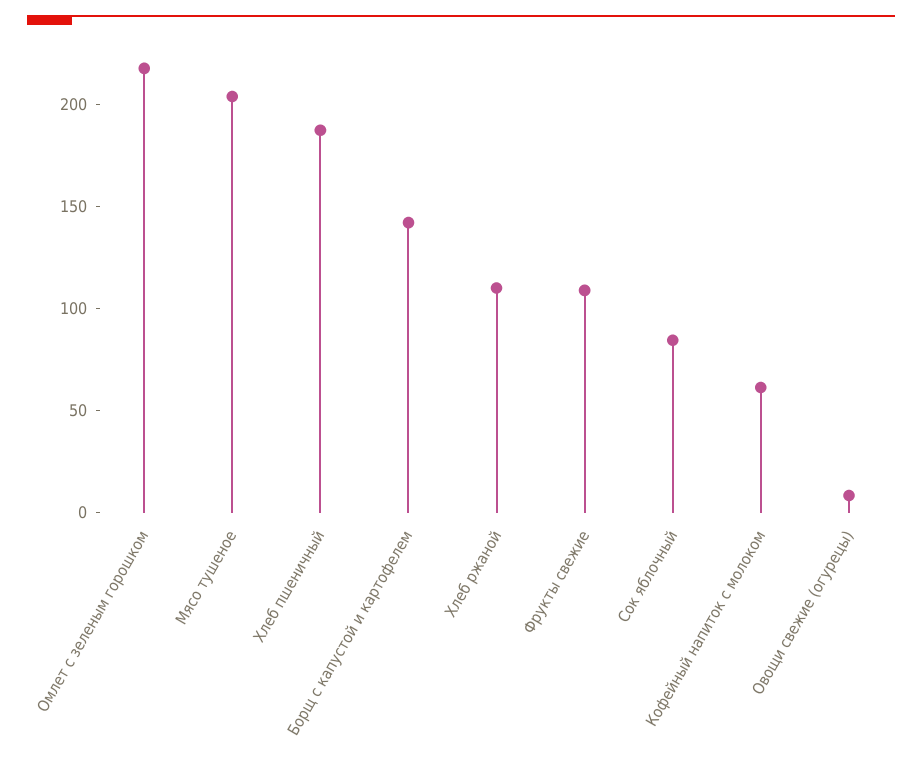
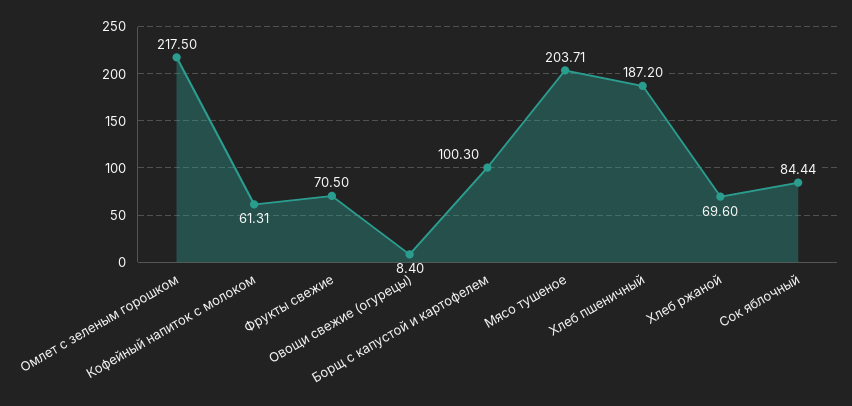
  {
    "Омлет с зеленым горошком": 217.5,
    "Мясо тушеное": 203.71,
    "Хлеб пшеничный": 187.2,
-   "Борщ с капустой и картофелем": 140,
+   "Борщ с капустой и картофелем": 100.3,
-   "Хлеб ржаной": 110,
+   "Хлеб ржаной": 69.6,
-   "Фрукты свежие": 110,
+   "Фрукты свежие": 70.5,
    "Сок яблочный": 84.44,
    "Кофейный напиток с молоком": 61.31,
    "Овощи свежие (огурецы)": 8.4
  }

